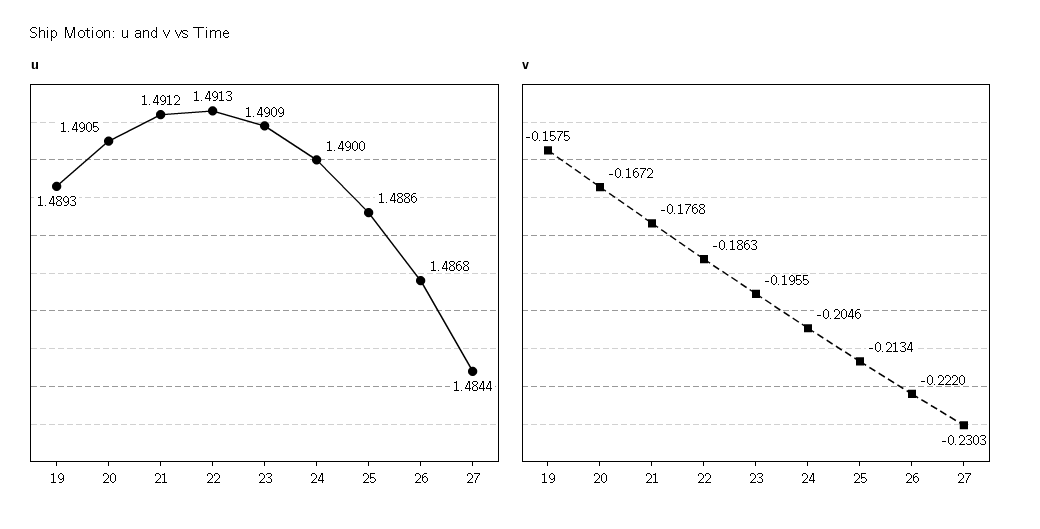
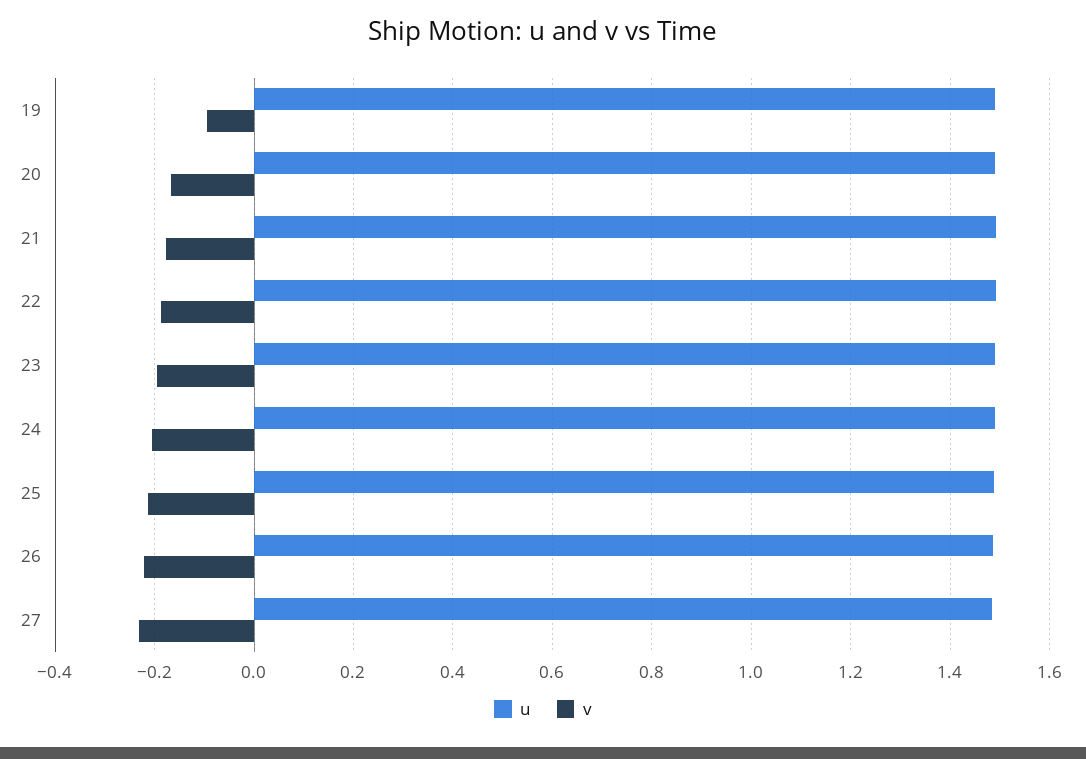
  {
    "u": {
      "19": 1.4893,
      "20": 1.4905,
      "21": 1.4912,
      "22": 1.4913,
      "23": 1.4909,
      "24": 1.49,
      "25": 1.4886,
      "26": 1.4868,
      "27": 1.4844
    },
    "v": {
-     "19": -0.1575,
+     "19": -0.1,
      "20": -0.1672,
      "21": -0.1768,
      "22": -0.1863,
      "23": -0.1955,
      "24": -0.2046,
      "25": -0.2134,
      "26": -0.222,
      "27": -0.2303
    }
  }

